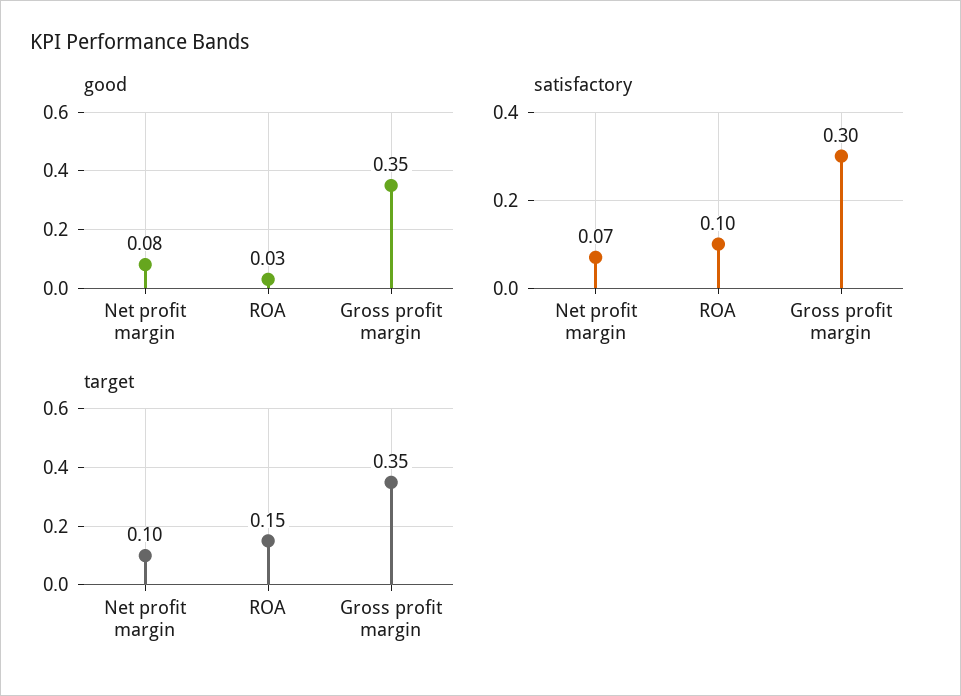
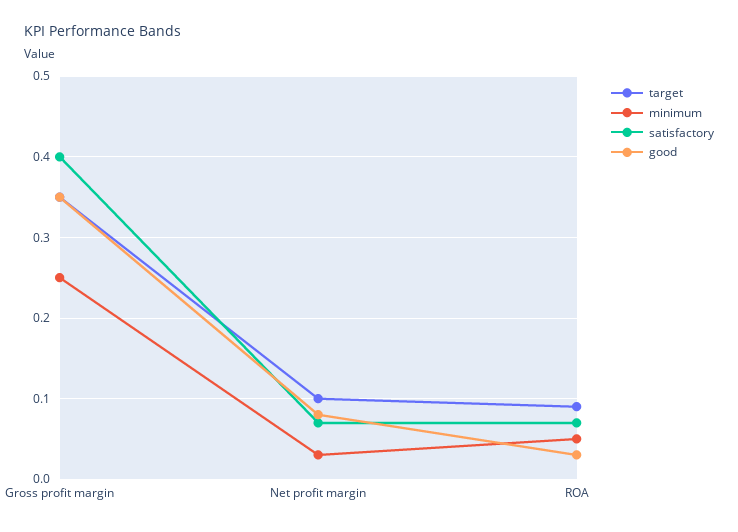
  {
    "good": {
      "Net profit margin": 0.08,
      "ROA": 0.03,
      "Gross profit margin": 0.35
    },
    "satisfactory": {
      "Net profit margin": 0.07,
-     "ROA": 0.1,
+     "ROA": 0.07,
-     "Gross profit margin": 0.3
+     "Gross profit margin": 0.4
    },
    "target": {
      "Net profit margin": 0.1,
-     "ROA": 0.15,
+     "ROA": 0.09,
      "Gross profit margin": 0.35
-   }
+   },
+   "minimum": {
+     "Gross profit margin": 0.25,
+     "Net profit margin": 0.03,
+     "ROA": 0.05
+   }
  }

